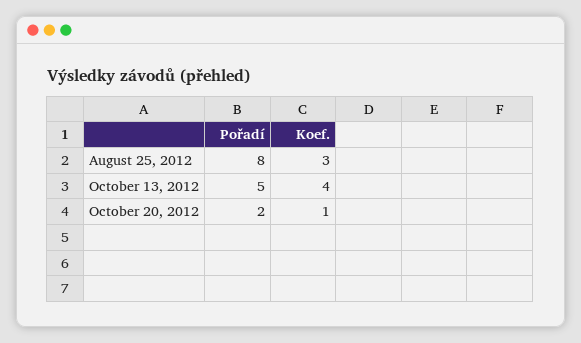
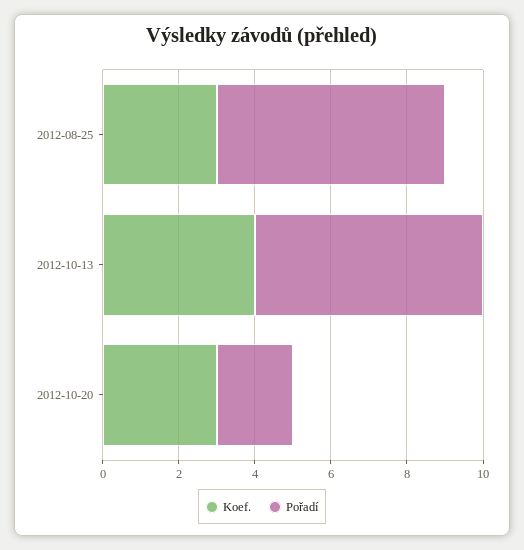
  {
    "Pořadí": {
-     "August 25, 2012": 8,
+     "August 25, 2012": 6,
-     "October 13, 2012": 5,
+     "October 13, 2012": 6,
      "October 20, 2012": 2
    },
    "Koef.": {
      "August 25, 2012": 3,
      "October 13, 2012": 4,
-     "October 20, 2012": 1
+     "October 20, 2012": 3
    }
  }

